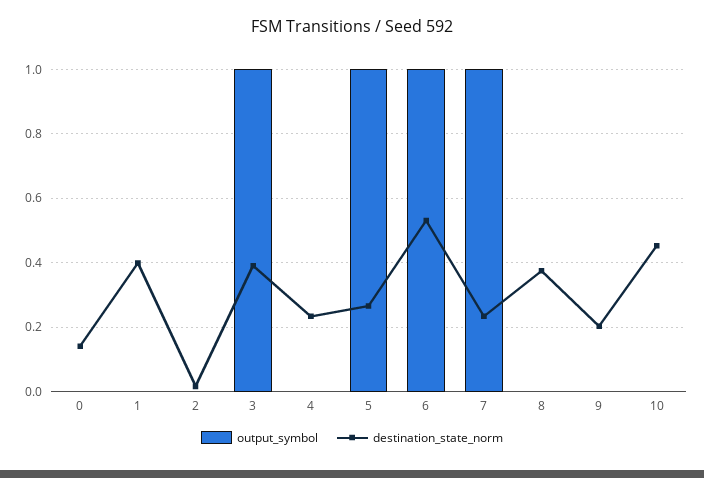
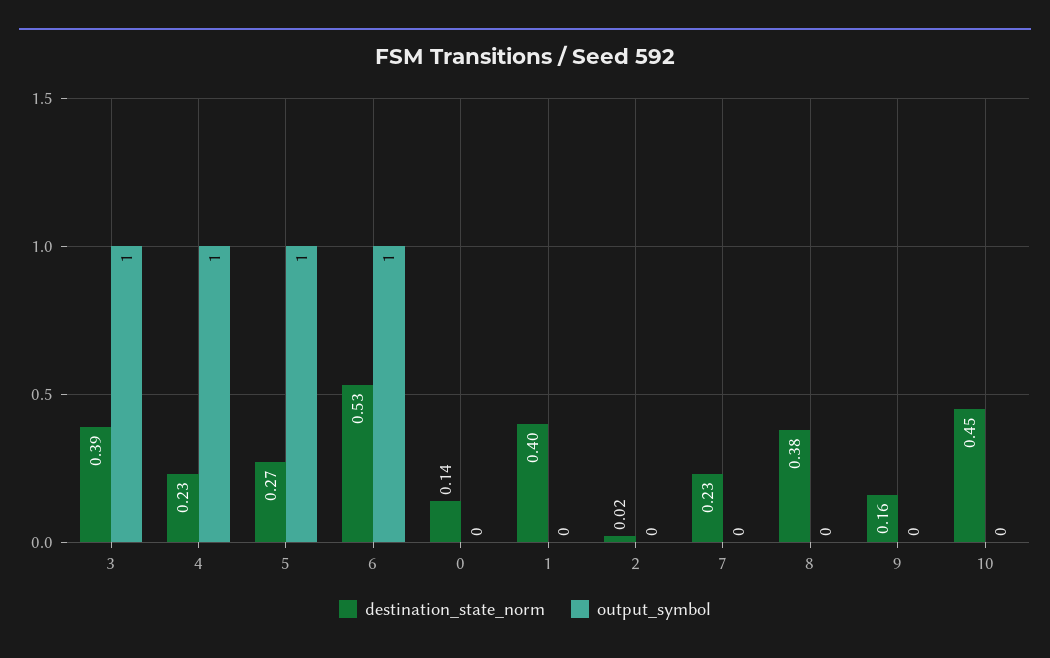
  {
    "output_symbol": {
      "0": 0,
      "1": 0,
      "2": 0,
      "3": 1,
-     "4": 0,
+     "4": 1,
      "5": 1,
      "6": 1,
-     "7": 1,
+     "7": 0,
      "8": 0,
      "9": 0,
      "10": 0
    },
    "destination_state_norm": {
      "0": 0.14,
      "1": 0.4,
      "2": 0.02,
      "3": 0.39,
      "4": 0.23,
      "5": 0.27,
      "6": 0.53,
      "7": 0.23,
      "8": 0.38,
-     "9": 0.2,
+     "9": 0.16,
      "10": 0.45
    }
  }

